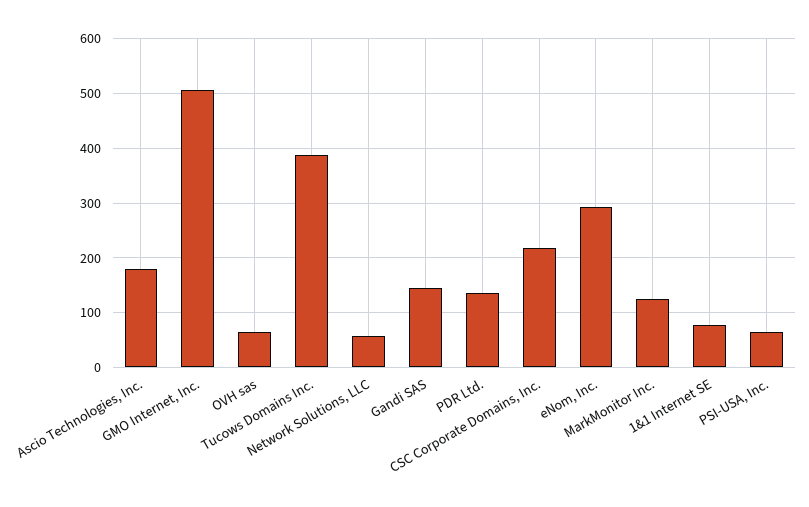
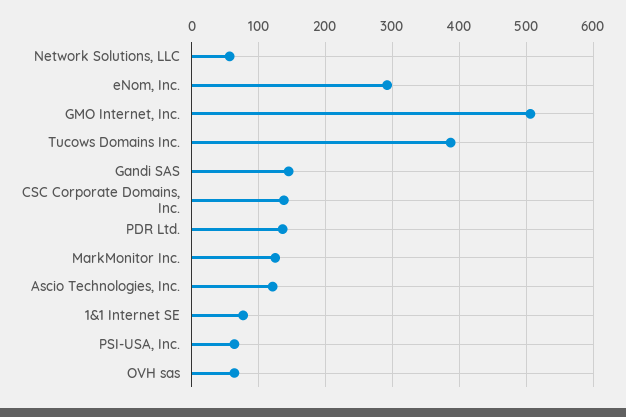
  {
-   "Ascio Technologies, Inc.": 180,
+   "Ascio Technologies, Inc.": 120,
    "GMO Internet, Inc.": 510,
    "OVH sas": 60,
    "Tucows Domains Inc.": 390,
    "Network Solutions, LLC": 60,
    "Gandi SAS": 150,
    "PDR Ltd.": 140,
-   "CSC Corporate Domains, Inc.": 220,
+   "CSC Corporate Domains, Inc.": 140,
    "eNom, Inc.": 290,
    "MarkMonitor Inc.": 130,
    "1&1 Internet SE": 80,
    "PSI-USA, Inc.": 60
  }

